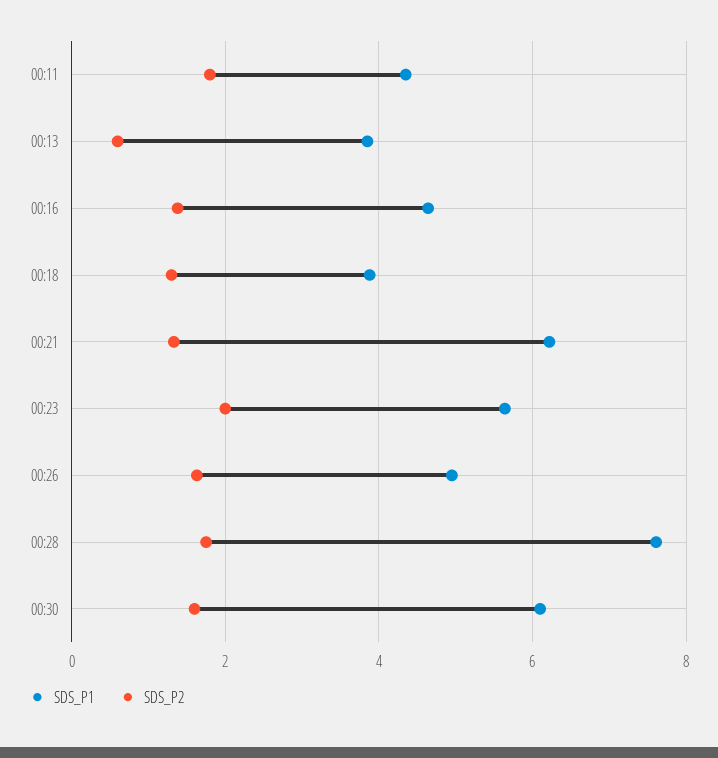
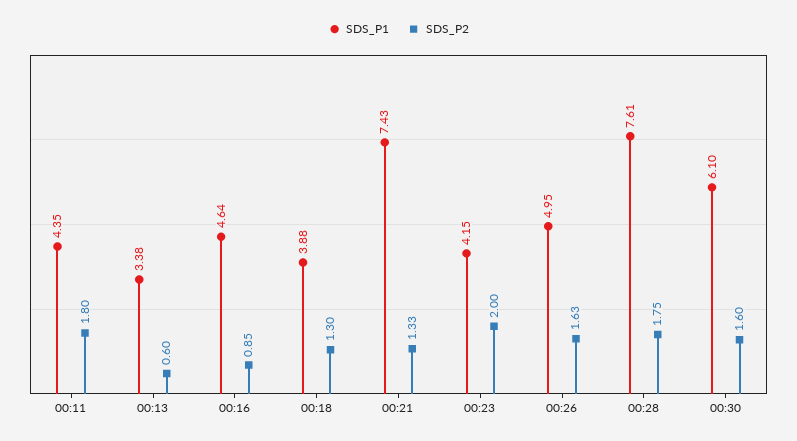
  {
    "SDS_P1": {
      "00:11": 4.35,
-     "00:13": 3.8,
+     "00:13": 3.38,
      "00:16": 4.64,
      "00:18": 3.88,
-     "00:21": 6.2,
+     "00:21": 7.43,
-     "00:23": 5.6,
+     "00:23": 4.15,
      "00:26": 4.95,
      "00:28": 7.61,
      "00:30": 6.1
    },
    "SDS_P2": {
      "00:11": 1.8,
      "00:13": 0.6,
-     "00:16": 1.4,
+     "00:16": 0.85,
      "00:18": 1.3,
      "00:21": 1.33,
      "00:23": 2,
      "00:26": 1.63,
      "00:28": 1.75,
      "00:30": 1.6
    }
  }

